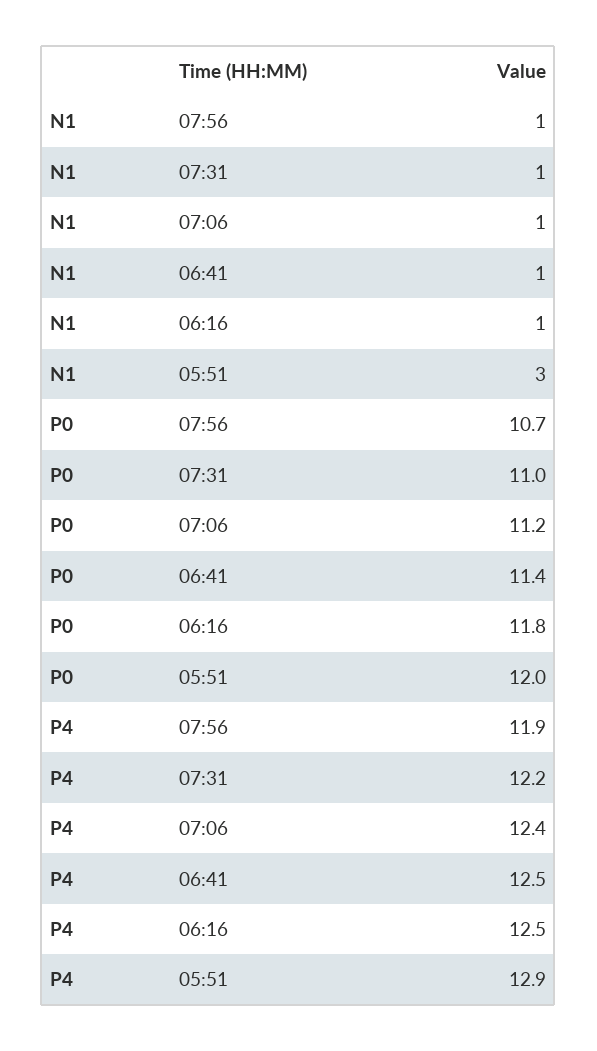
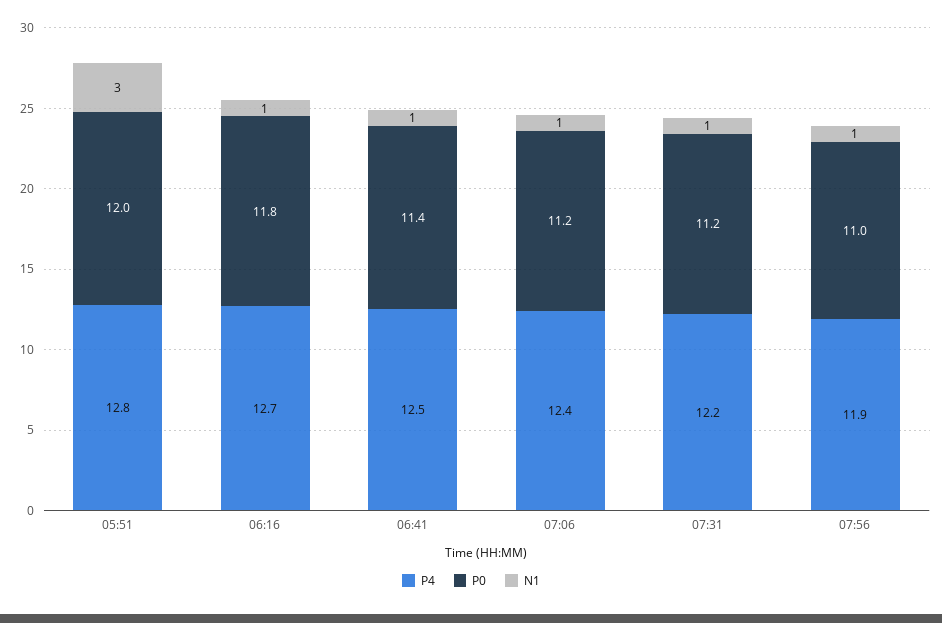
  {
    "N1": {
      "07:56": 1,
      "07:31": 1,
      "07:06": 1,
      "06:41": 1,
      "06:16": 1,
      "05:51": 3
    },
    "P0": {
-     "07:56": 10.7,
+     "07:56": 11,
-     "07:31": 11,
+     "07:31": 11.2,
      "07:06": 11.2,
      "06:41": 11.4,
      "06:16": 11.8,
      "05:51": 12
    },
    "P4": {
      "07:56": 11.9,
      "07:31": 12.2,
      "07:06": 12.4,
      "06:41": 12.5,
-     "06:16": 12.5,
+     "06:16": 12.7,
-     "05:51": 12.9
+     "05:51": 12.8
    }
  }

